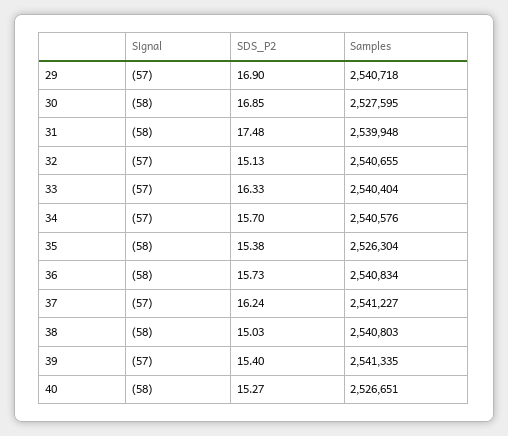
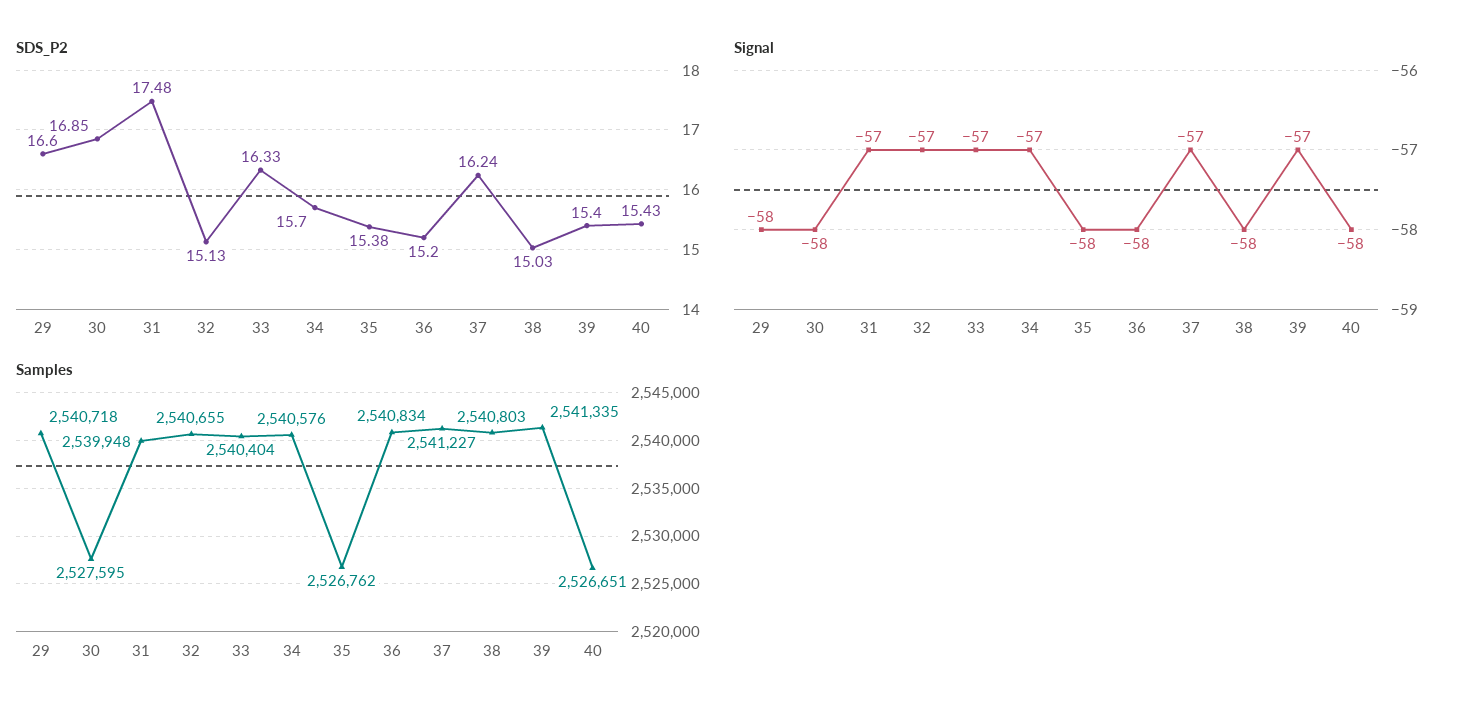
  {
    "Signal": {
-     "29": -57,
+     "29": -58,
      "30": -58,
-     "31": -58,
+     "31": -57,
      "32": -57,
      "33": -57,
      "34": -57,
      "35": -58,
      "36": -58,
      "37": -57,
      "38": -58,
      "39": -57,
      "40": -58
    },
    "SDS_P2": {
-     "29": 16.9,
+     "29": 16.6,
      "30": 16.85,
      "31": 17.48,
      "32": 15.13,
      "33": 16.33,
      "34": 15.7,
      "35": 15.38,
-     "36": 15.73,
+     "36": 15.2,
      "37": 16.24,
      "38": 15.03,
      "39": 15.4,
-     "40": 15.27
+     "40": 15.43
    },
    "Samples": {
      "29": 2540718,
      "30": 2527595,
      "31": 2539948,
      "32": 2540655,
      "33": 2540404,
      "34": 2540576,
-     "35": 2526304,
+     "35": 2526762,
      "36": 2540834,
      "37": 2541227,
      "38": 2540803,
      "39": 2541335,
      "40": 2526651
    }
  }

